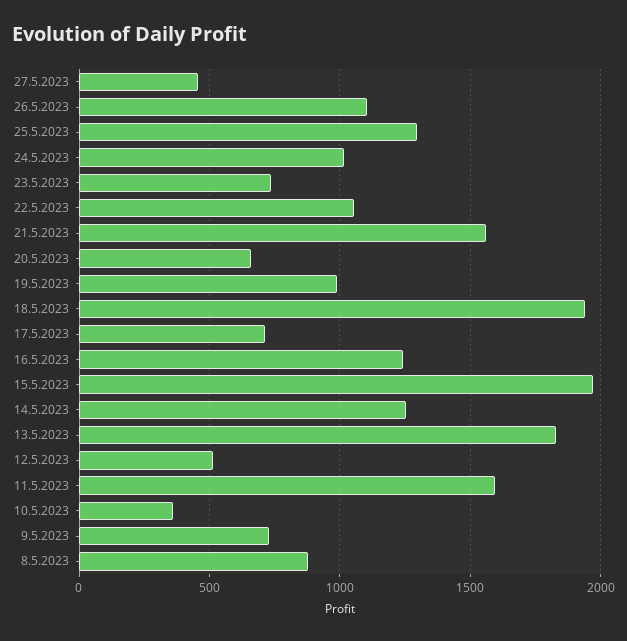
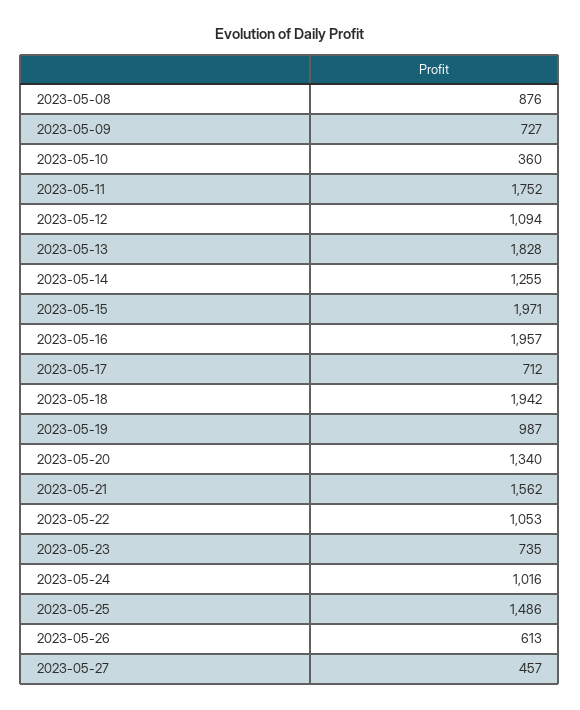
  {
    "27.5.2023": 457,
-   "26.5.2023": 1100,
+   "26.5.2023": 613,
-   "25.5.2023": 1300,
+   "25.5.2023": 1486,
    "24.5.2023": 1016,
    "23.5.2023": 735,
    "22.5.2023": 1053,
    "21.5.2023": 1562,
-   "20.5.2023": 650,
+   "20.5.2023": 1340,
    "19.5.2023": 987,
    "18.5.2023": 1942,
    "17.5.2023": 712,
-   "16.5.2023": 1250,
+   "16.5.2023": 1957,
    "15.5.2023": 1971,
    "14.5.2023": 1255,
    "13.5.2023": 1828,
-   "12.5.2023": 500,
+   "12.5.2023": 1094,
-   "11.5.2023": 1600,
+   "11.5.2023": 1752,
    "10.5.2023": 360,
    "9.5.2023": 727,
    "8.5.2023": 876
  }

